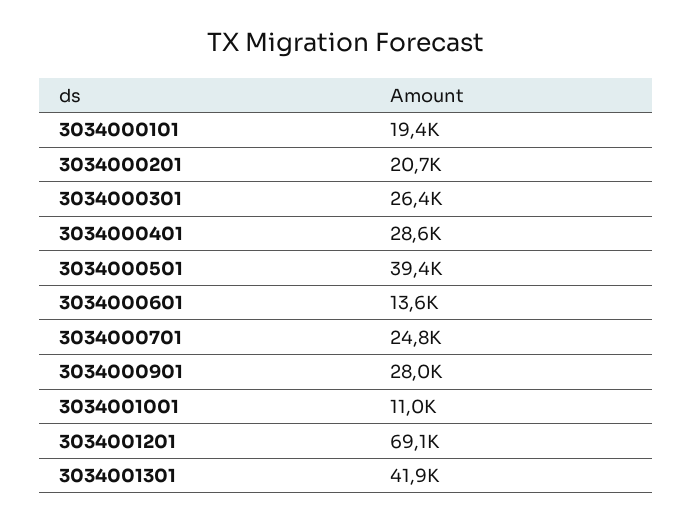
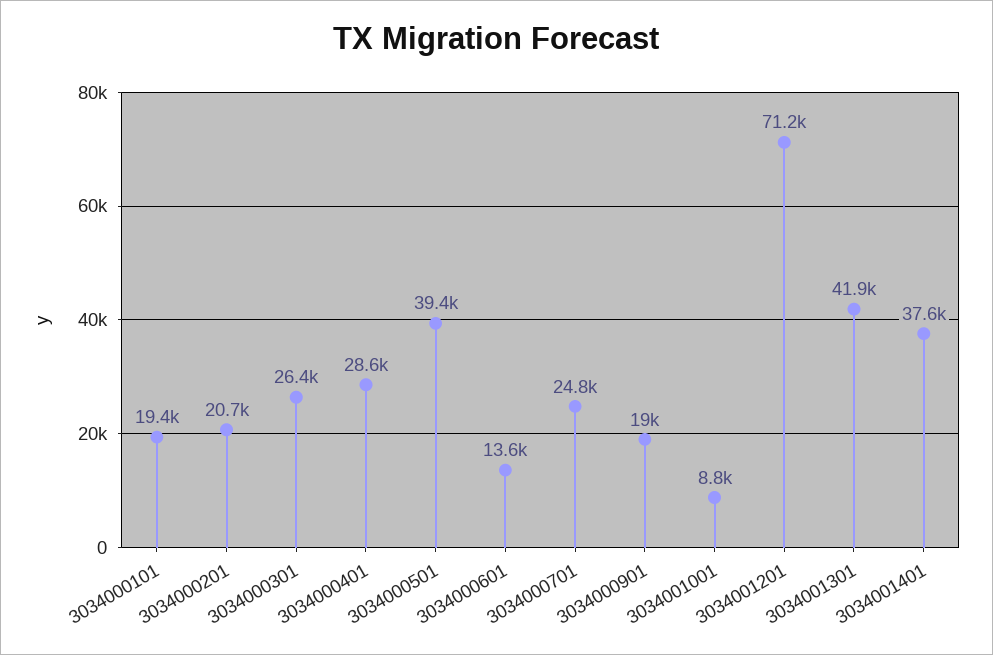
  {
    "3034000101": 19400,
    "3034000201": 20700,
    "3034000301": 26400,
    "3034000401": 28600,
    "3034000501": 39400,
    "3034000601": 13600,
    "3034000701": 24800,
-   "3034000901": 28000,
+   "3034000901": 19000,
-   "3034001001": 11000,
+   "3034001001": 8800,
-   "3034001201": 69100,
+   "3034001201": 71200,
-   "3034001301": 41900
+   "3034001301": 41900,
+   "3034001401": 37600
  }

